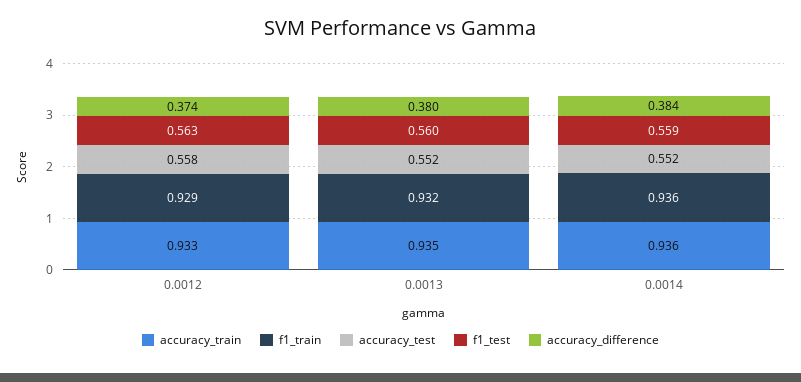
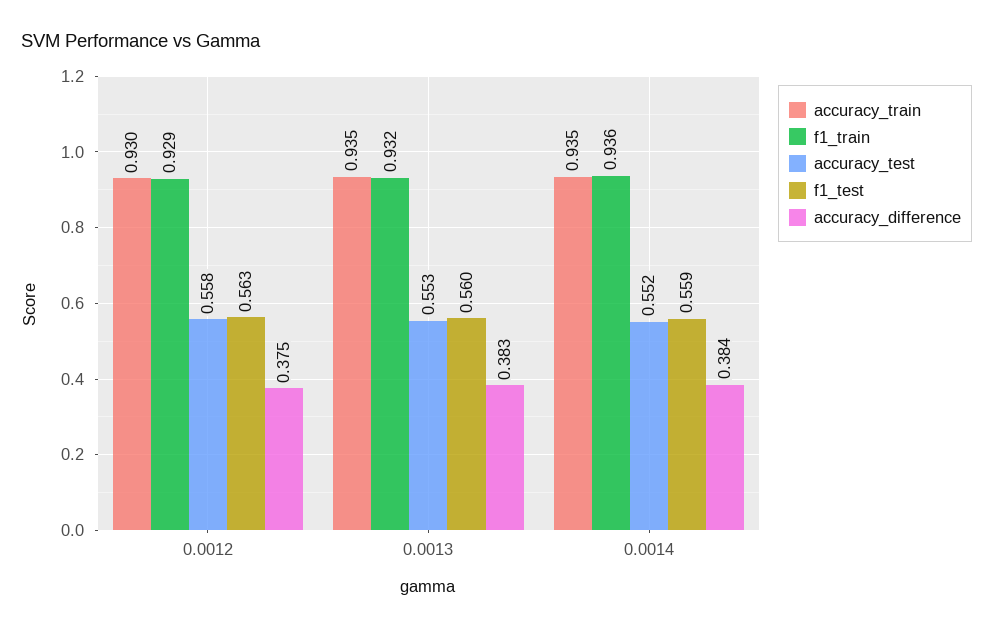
  {
    "accuracy_train": {
-     "0.0012": 0.933,
+     "0.0012": 0.93,
      "0.0013": 0.935,
-     "0.0014": 0.936
+     "0.0014": 0.935
    },
    "f1_train": {
      "0.0012": 0.929,
      "0.0013": 0.932,
      "0.0014": 0.936
    },
    "accuracy_test": {
      "0.0012": 0.558,
-     "0.0013": 0.552,
+     "0.0013": 0.553,
      "0.0014": 0.552
    },
    "f1_test": {
      "0.0012": 0.563,
      "0.0013": 0.56,
      "0.0014": 0.559
    },
    "accuracy_difference": {
-     "0.0012": 0.374,
+     "0.0012": 0.375,
-     "0.0013": 0.38,
+     "0.0013": 0.383,
      "0.0014": 0.384
    }
  }

